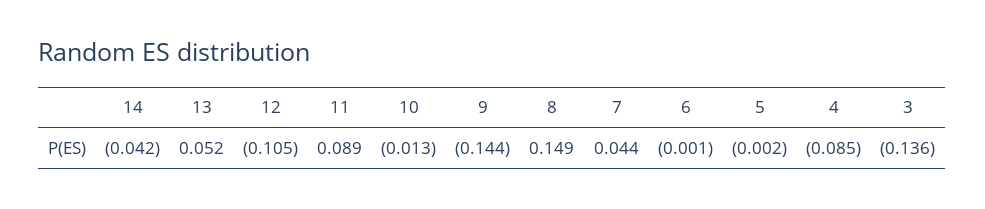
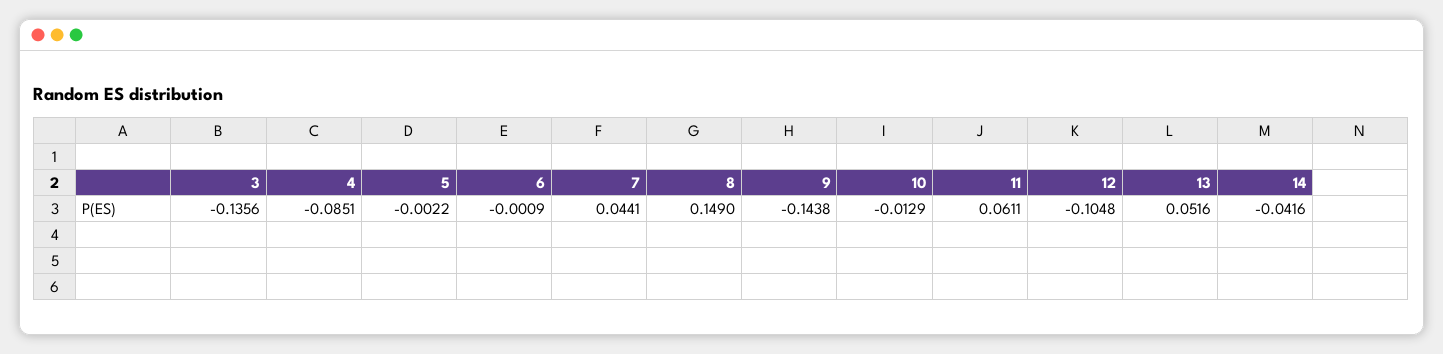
  {
    "14": -0.0416,
    "13": 0.0516,
    "12": -0.1048,
-   "11": 0.089,
+   "11": 0.0611,
    "10": -0.0129,
    "9": -0.1438,
    "8": 0.149,
    "7": 0.0441,
    "6": -0.0009,
    "5": -0.0022,
    "4": -0.0851,
    "3": -0.1356
  }

